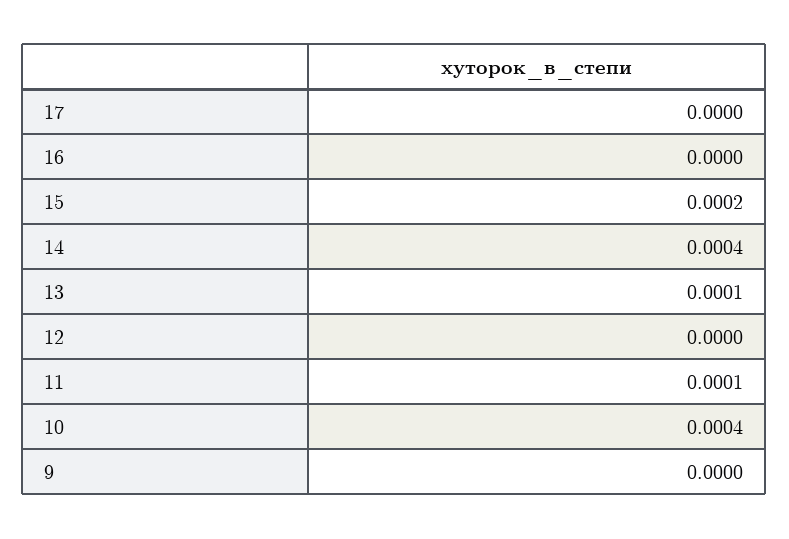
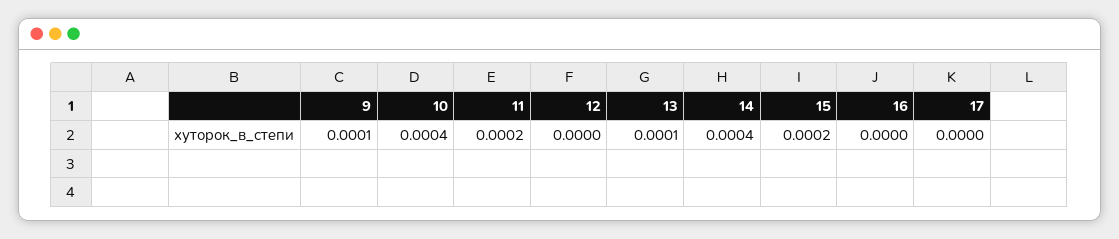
  {
    "17": 0,
    "16": 0,
    "15": 0.0002,
    "14": 0.0004,
    "13": 0.0001,
    "12": 0,
-   "11": 0.0001,
+   "11": 0.0002,
    "10": 0.0004,
-   "9": 0
+   "9": 0.0001
  }

